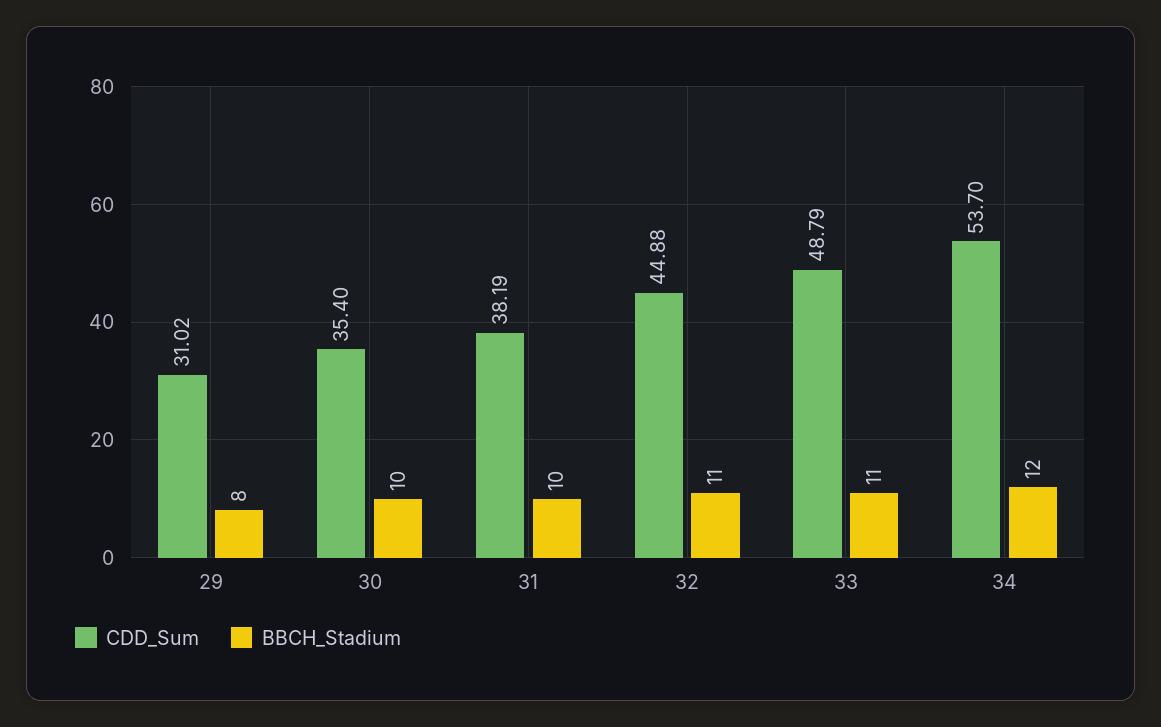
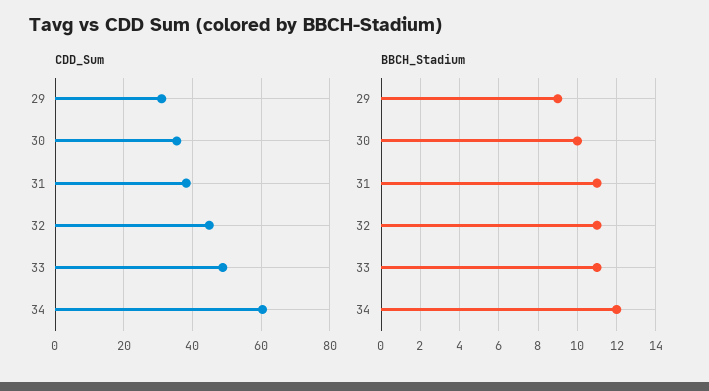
  {
    "CDD_Sum": {
      "29": 31.02,
      "30": 35.4,
      "31": 38.19,
      "32": 44.88,
      "33": 48.79,
-     "34": 53.7
+     "34": 60
    },
    "BBCH_Stadium": {
-     "29": 8,
+     "29": 9,
      "30": 10,
-     "31": 10,
+     "31": 11,
      "32": 11,
      "33": 11,
      "34": 12
    }
  }

